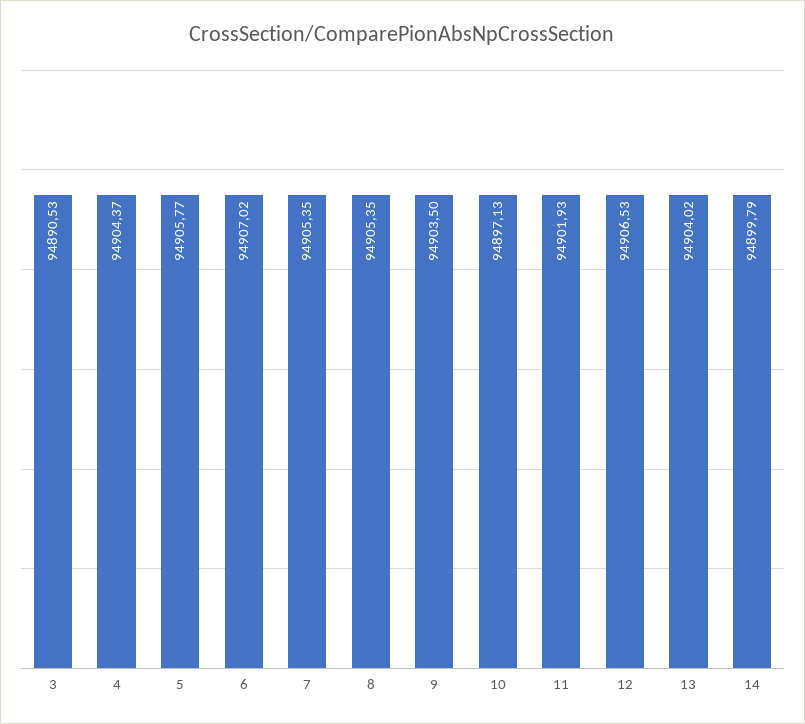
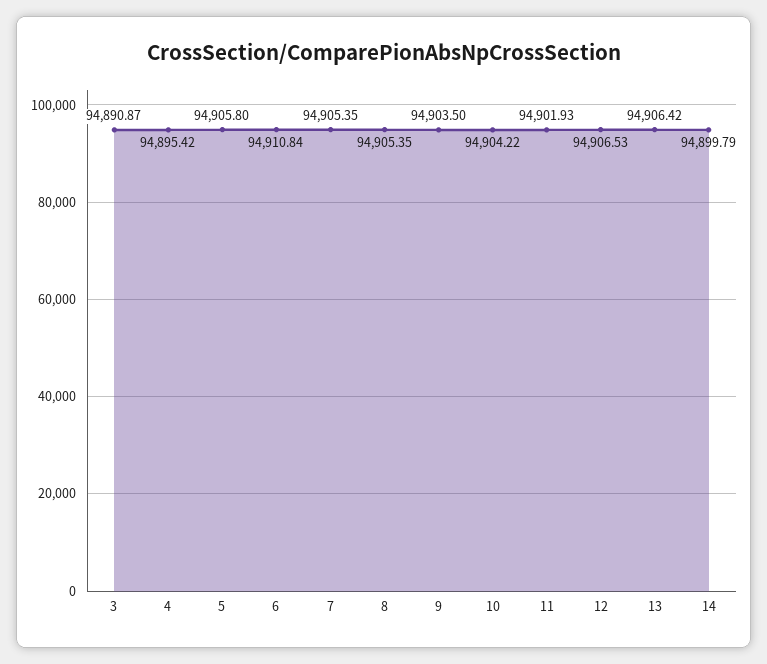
  {
-   "3": 94890.53,
+   "3": 94890.87,
-   "4": 94904.37,
+   "4": 94895.42,
-   "5": 94905.77,
+   "5": 94905.8,
-   "6": 94907.02,
+   "6": 94910.84,
    "7": 94905.35,
    "8": 94905.35,
    "9": 94903.5,
-   "10": 94897.13,
+   "10": 94904.22,
    "11": 94901.93,
    "12": 94906.53,
-   "13": 94904.02,
+   "13": 94906.42,
    "14": 94899.79
  }

